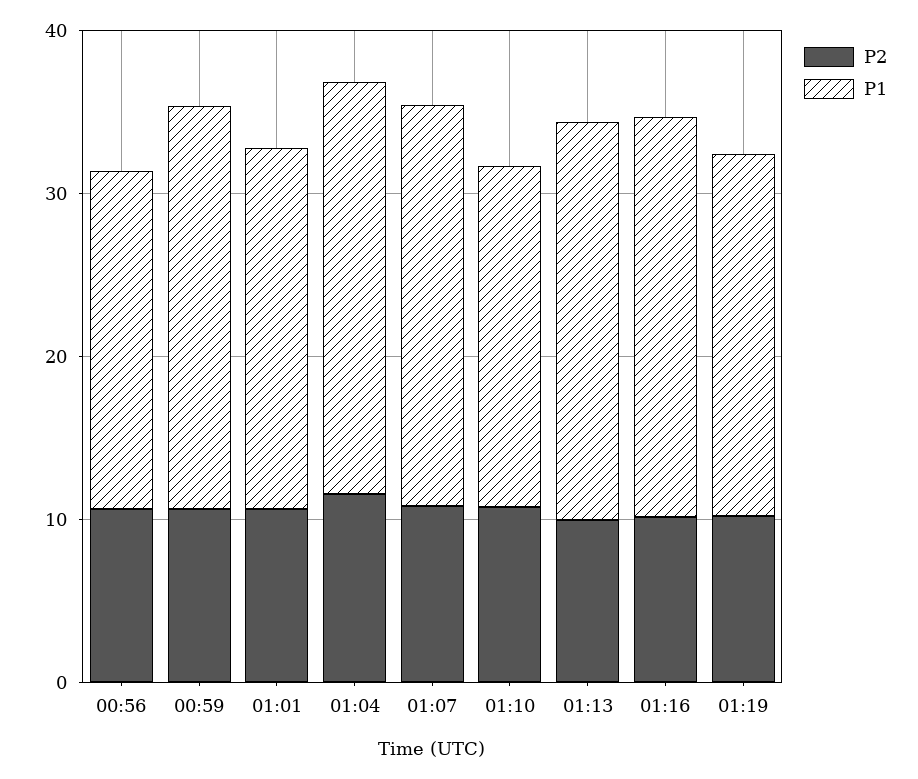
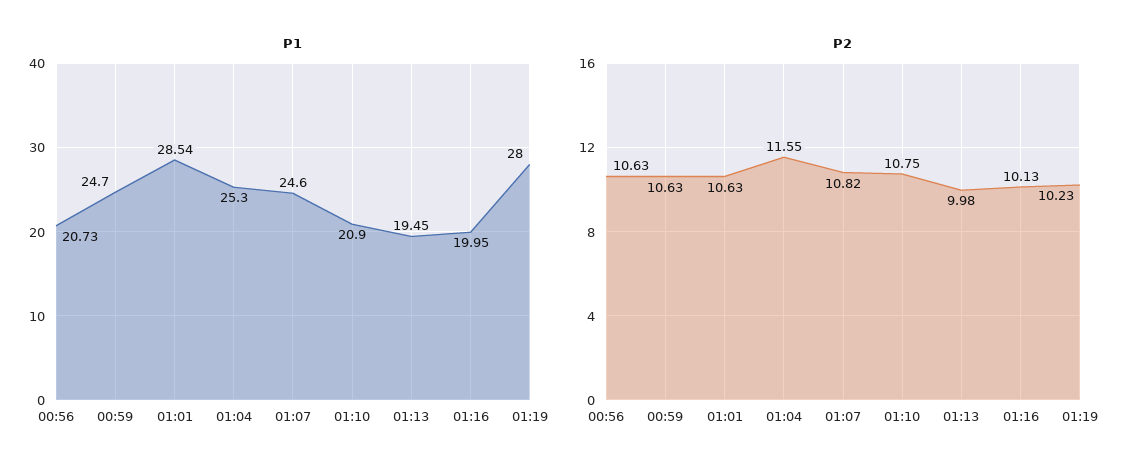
  {
    "P2": {
      "00:56": 10.63,
      "00:59": 10.63,
      "01:01": 10.63,
      "01:04": 11.55,
      "01:07": 10.82,
      "01:10": 10.75,
      "01:13": 9.98,
      "01:16": 10.13,
      "01:19": 10.23
    },
    "P1": {
      "00:56": 20.73,
      "00:59": 24.7,
-     "01:01": 22,
+     "01:01": 28.54,
      "01:04": 25.3,
      "01:07": 24.6,
      "01:10": 20.9,
-     "01:13": 24,
+     "01:13": 19.45,
-     "01:16": 24,
+     "01:16": 19.95,
-     "01:19": 22
+     "01:19": 28
    }
  }

